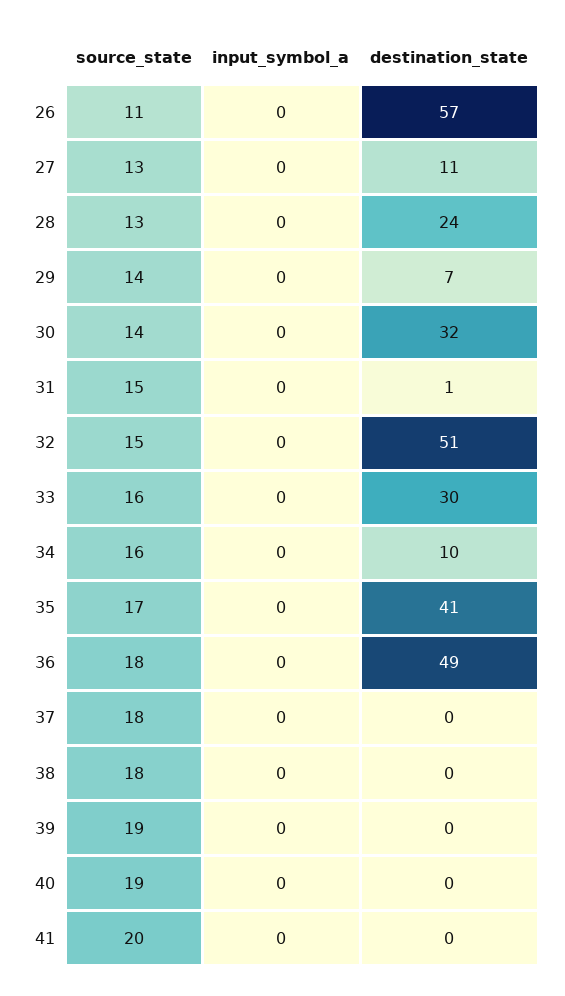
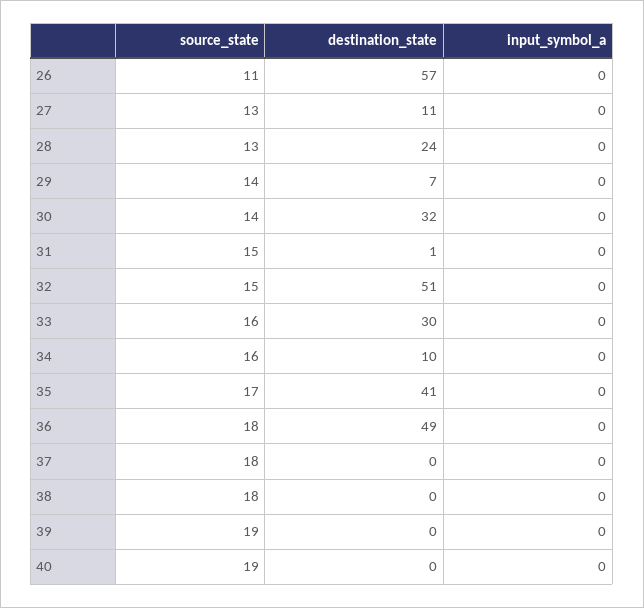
  {
    "source_state": {
      "26": 11,
      "27": 13,
      "28": 13,
      "29": 14,
      "30": 14,
      "31": 15,
      "32": 15,
      "33": 16,
      "34": 16,
      "35": 17,
      "36": 18,
      "37": 18,
      "38": 18,
      "39": 19,
-     "40": 19,
+     "40": 19
-     "41": 20
    },
    "input_symbol_a": {
      "26": 0,
      "27": 0,
      "28": 0,
      "29": 0,
      "30": 0,
      "31": 0,
      "32": 0,
      "33": 0,
      "34": 0,
      "35": 0,
      "36": 0,
      "37": 0,
      "38": 0,
      "39": 0,
-     "40": 0,
+     "40": 0
-     "41": 0
    },
    "destination_state": {
      "26": 57,
      "27": 11,
      "28": 24,
      "29": 7,
      "30": 32,
      "31": 1,
      "32": 51,
      "33": 30,
      "34": 10,
      "35": 41,
      "36": 49,
      "37": 0,
      "38": 0,
      "39": 0,
-     "40": 0,
+     "40": 0
-     "41": 0
    }
  }

